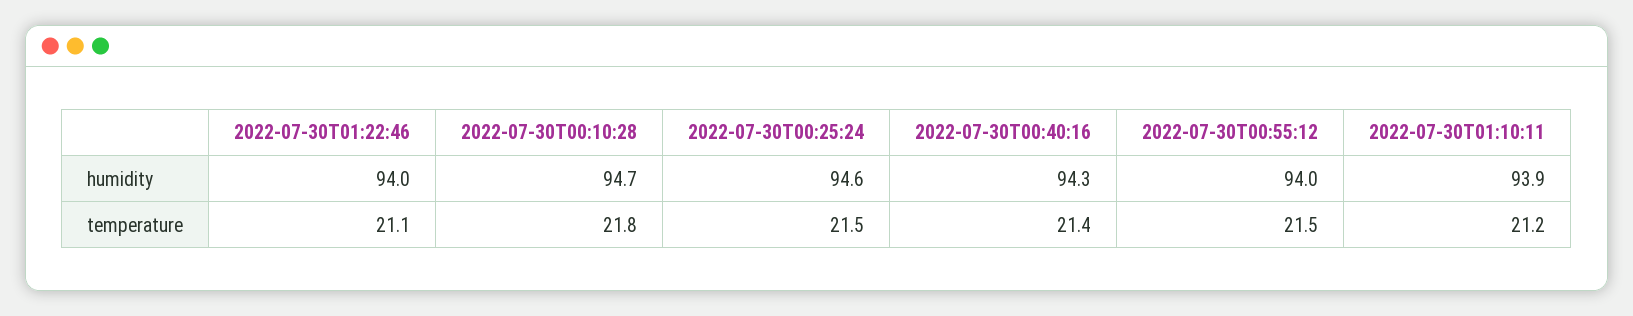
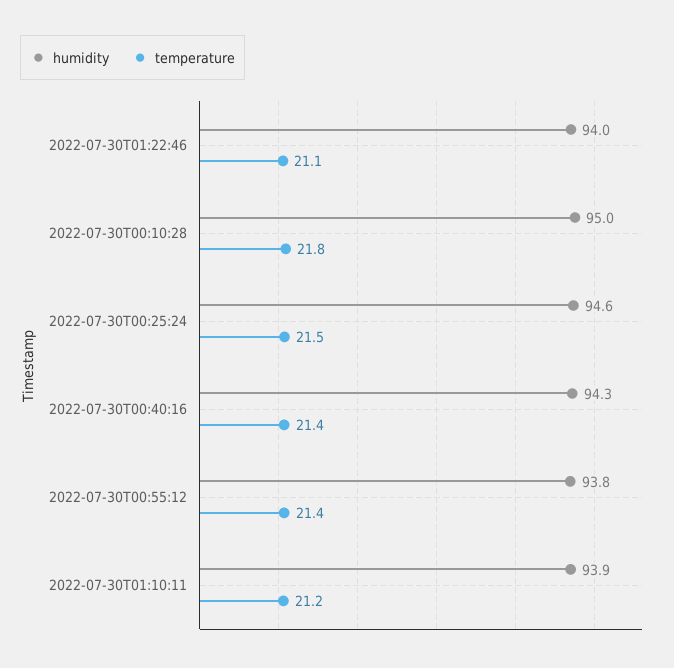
  {
    "humidity": {
      "2022-07-30T01:22:46": 94,
-     "2022-07-30T00:10:28": 94.7,
+     "2022-07-30T00:10:28": 95,
      "2022-07-30T00:25:24": 94.6,
      "2022-07-30T00:40:16": 94.3,
-     "2022-07-30T00:55:12": 94,
+     "2022-07-30T00:55:12": 93.8,
      "2022-07-30T01:10:11": 93.9
    },
    "temperature": {
      "2022-07-30T01:22:46": 21.1,
      "2022-07-30T00:10:28": 21.8,
      "2022-07-30T00:25:24": 21.5,
      "2022-07-30T00:40:16": 21.4,
-     "2022-07-30T00:55:12": 21.5,
+     "2022-07-30T00:55:12": 21.4,
      "2022-07-30T01:10:11": 21.2
    }
  }

